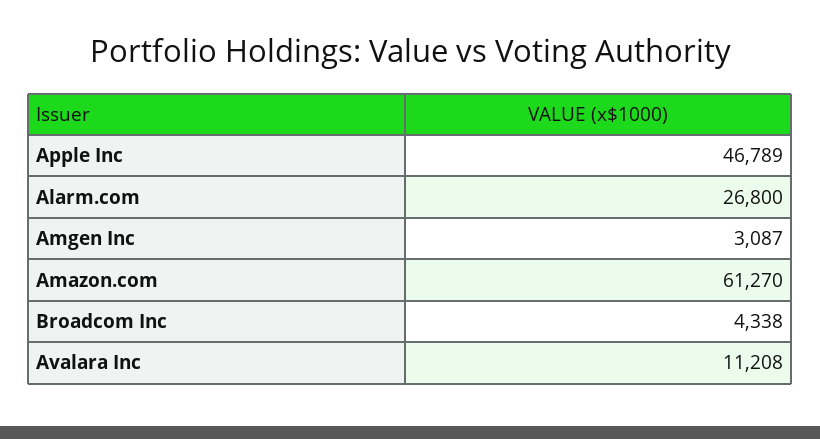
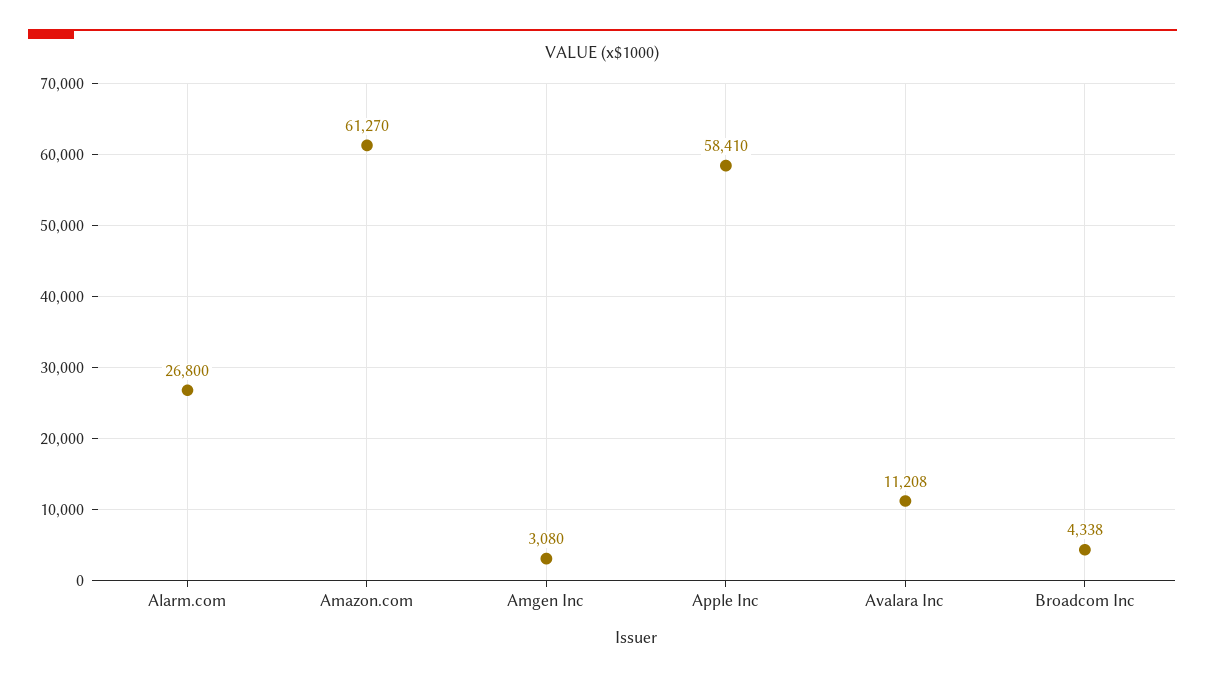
  {
-   "Apple Inc": 46789,
+   "Apple Inc": 58410,
    "Alarm.com": 26800,
-   "Amgen Inc": 3087,
+   "Amgen Inc": 3080,
    "Amazon.com": 61270,
    "Broadcom Inc": 4338,
    "Avalara Inc": 11208
  }

